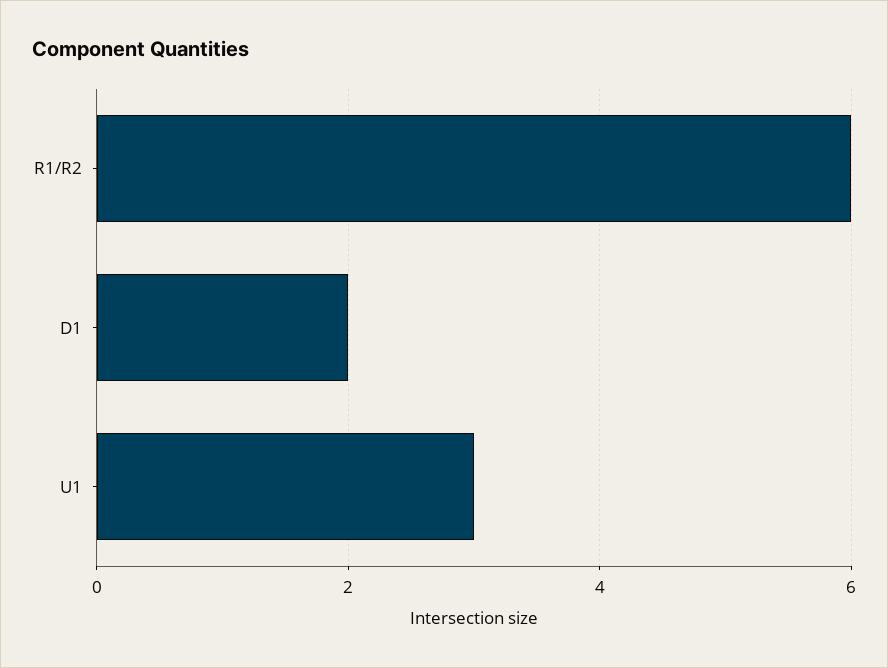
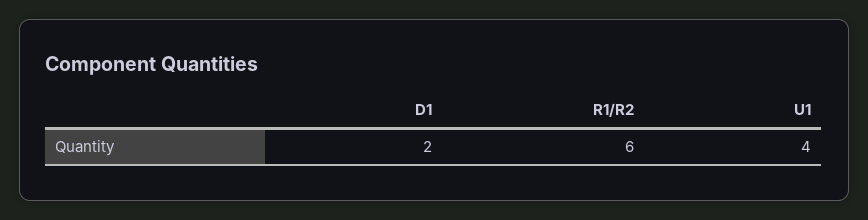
  {
    "R1/R2": 6,
    "D1": 2,
-   "U1": 3
+   "U1": 4
  }

